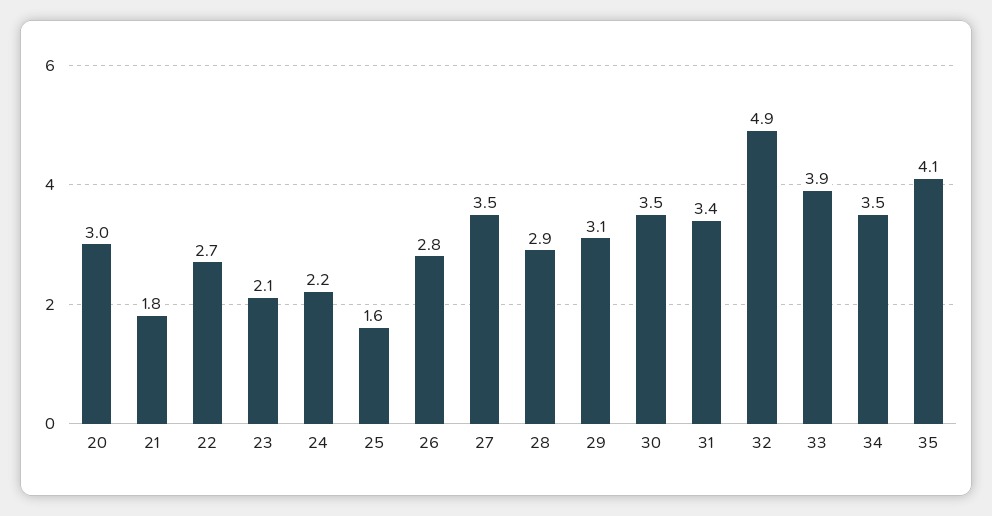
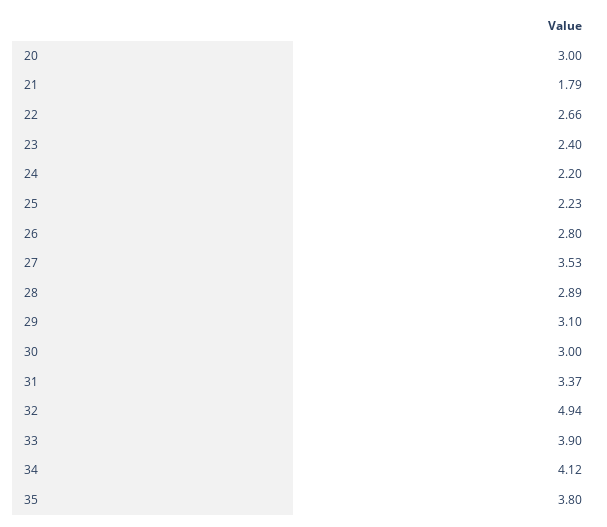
  {
    "20": 3,
    "21": 1.79,
    "22": 2.66,
-   "23": 2.1,
+   "23": 2.4,
    "24": 2.2,
-   "25": 1.6,
+   "25": 2.23,
    "26": 2.8,
    "27": 3.53,
    "28": 2.89,
    "29": 3.1,
-   "30": 3.5,
+   "30": 3,
    "31": 3.37,
    "32": 4.94,
    "33": 3.9,
-   "34": 3.5,
+   "34": 4.12,
-   "35": 4.1
+   "35": 3.8
  }

